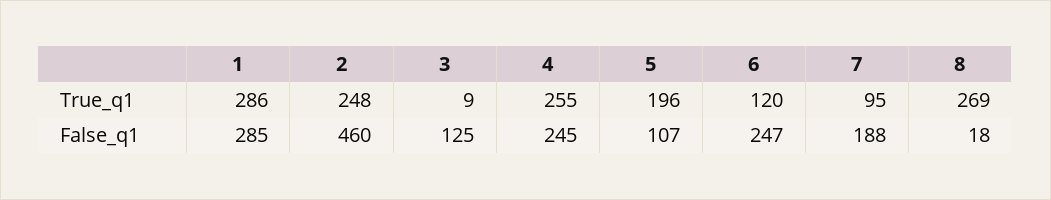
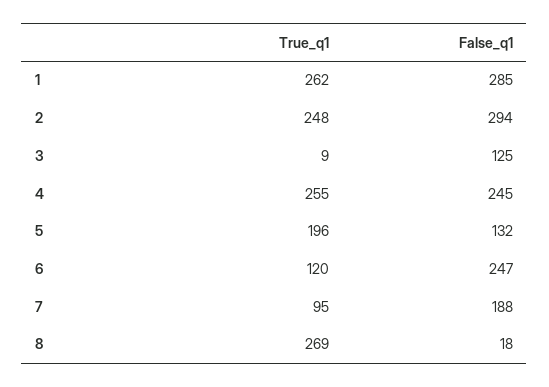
  {
    "1": {
-     "True_q1": 286,
+     "True_q1": 262,
      "False_q1": 285
    },
    "2": {
      "True_q1": 248,
-     "False_q1": 460
+     "False_q1": 294
    },
    "3": {
      "True_q1": 9,
      "False_q1": 125
    },
    "4": {
      "True_q1": 255,
      "False_q1": 245
    },
    "5": {
      "True_q1": 196,
-     "False_q1": 107
+     "False_q1": 132
    },
    "6": {
      "True_q1": 120,
      "False_q1": 247
    },
    "7": {
      "True_q1": 95,
      "False_q1": 188
    },
    "8": {
      "True_q1": 269,
      "False_q1": 18
    }
  }

